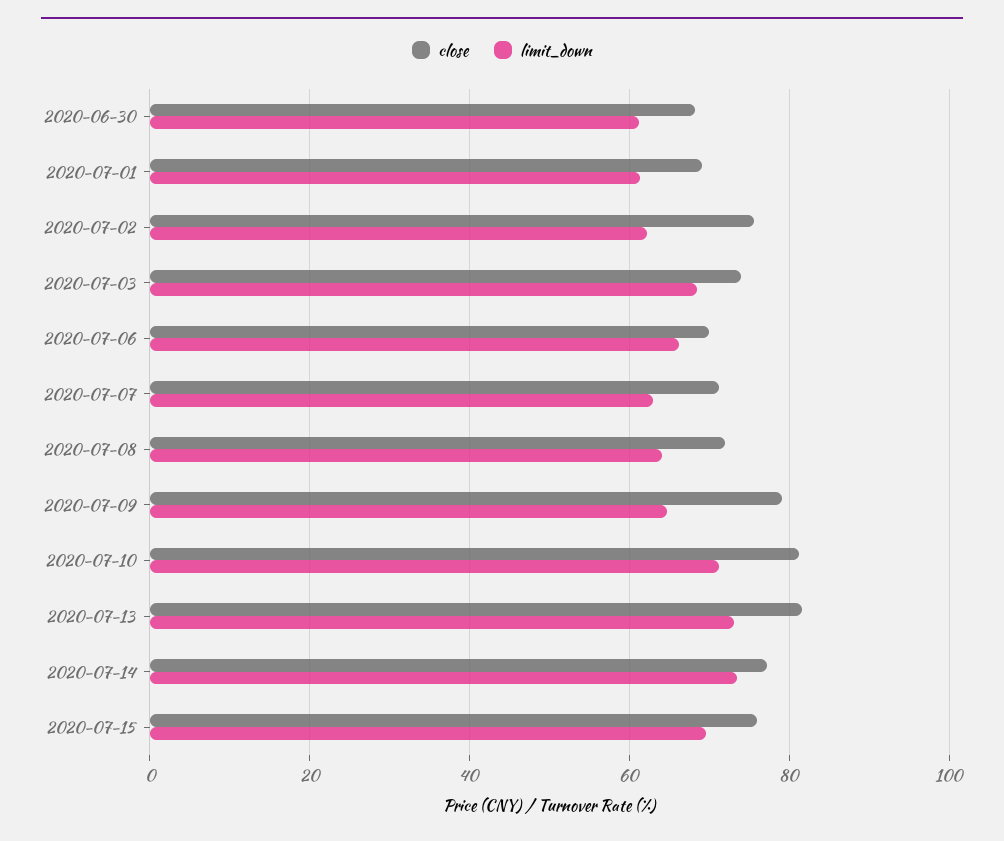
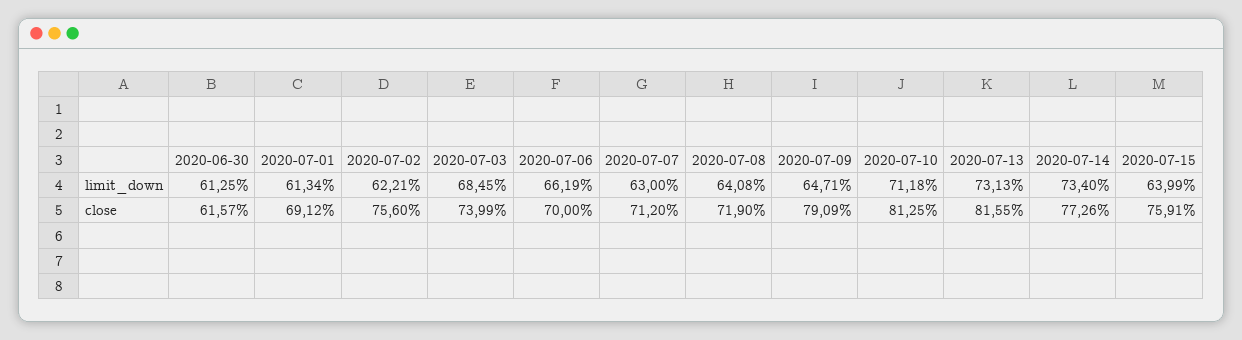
  {
    "close": {
-     "2020-06-30": 68,
+     "2020-06-30": 61.57,
      "2020-07-01": 69.12,
      "2020-07-02": 75.6,
      "2020-07-03": 73.99,
      "2020-07-06": 70,
      "2020-07-07": 71.2,
      "2020-07-08": 71.9,
      "2020-07-09": 79.09,
      "2020-07-10": 81.25,
      "2020-07-13": 81.55,
      "2020-07-14": 77.26,
      "2020-07-15": 75.91
    },
    "limit_down": {
      "2020-06-30": 61.25,
      "2020-07-01": 61.34,
      "2020-07-02": 62.21,
      "2020-07-03": 68.45,
      "2020-07-06": 66.19,
      "2020-07-07": 63,
      "2020-07-08": 64.08,
      "2020-07-09": 64.71,
      "2020-07-10": 71.18,
      "2020-07-13": 73.13,
      "2020-07-14": 73.4,
-     "2020-07-15": 70
+     "2020-07-15": 63.99
    }
  }

